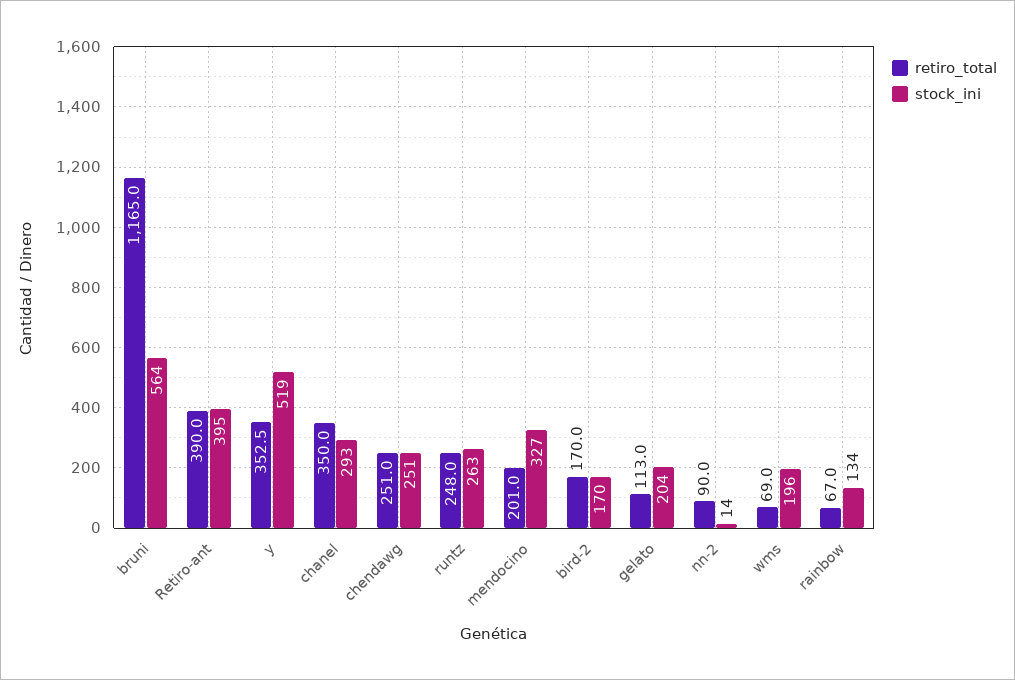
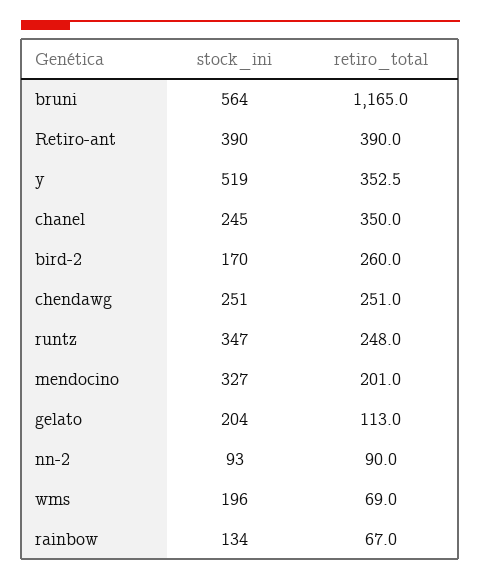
  {
    "retiro_total": {
      "bruni": 1165,
      "Retiro-ant": 390,
      "y": 352.5,
      "chanel": 350,
      "chendawg": 251,
      "runtz": 248,
      "mendocino": 201,
-     "bird-2": 170,
+     "bird-2": 260,
      "gelato": 113,
      "nn-2": 90,
      "wms": 69,
      "rainbow": 67
    },
    "stock_ini": {
      "bruni": 564,
-     "Retiro-ant": 395,
+     "Retiro-ant": 390,
      "y": 519,
-     "chanel": 293,
+     "chanel": 245,
      "chendawg": 251,
-     "runtz": 263,
+     "runtz": 347,
      "mendocino": 327,
      "bird-2": 170,
      "gelato": 204,
-     "nn-2": 14,
+     "nn-2": 93,
      "wms": 196,
      "rainbow": 134
    }
  }

